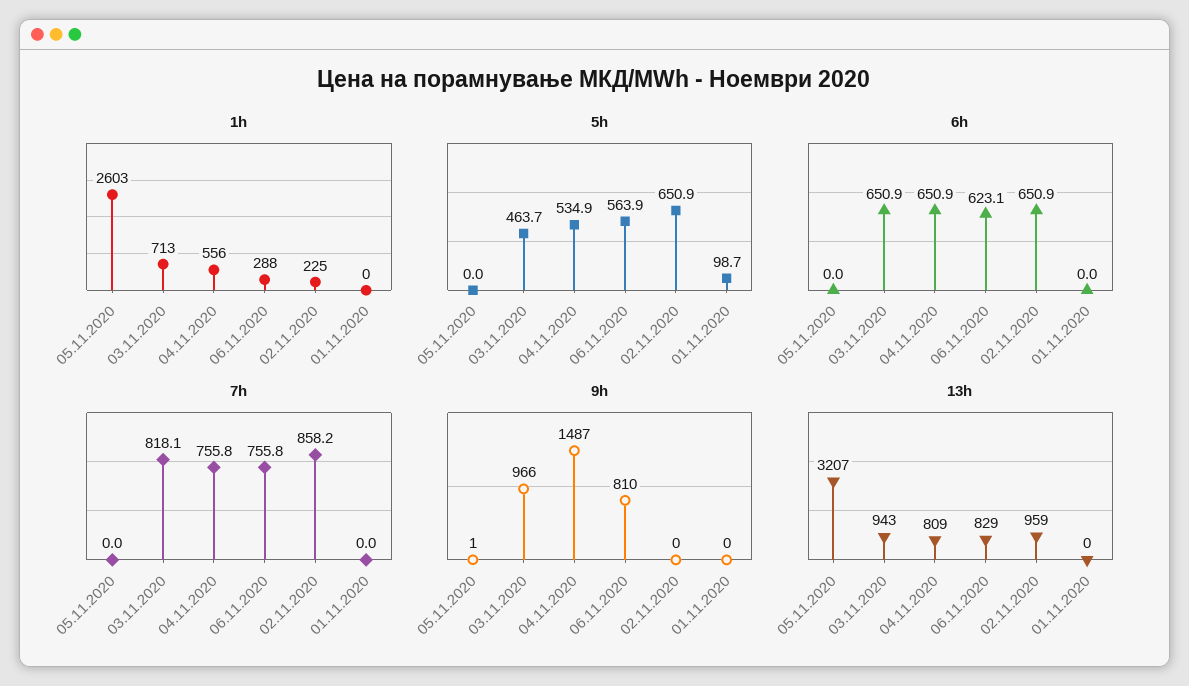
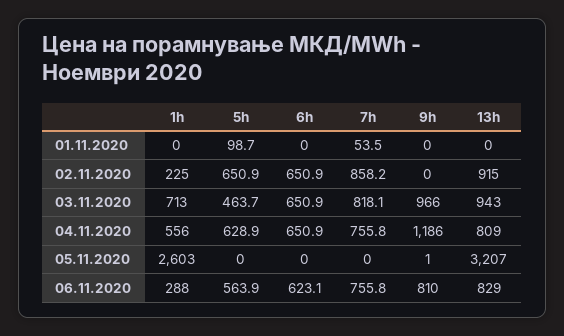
  {
    "1h": {
      "05.11.2020": 2603,
      "03.11.2020": 713,
      "04.11.2020": 556,
      "06.11.2020": 288,
      "02.11.2020": 225,
      "01.11.2020": 0
    },
    "5h": {
      "05.11.2020": 0,
      "03.11.2020": 463.7,
-     "04.11.2020": 534.9,
+     "04.11.2020": 628.9,
      "06.11.2020": 563.9,
      "02.11.2020": 650.9,
      "01.11.2020": 98.7
    },
    "6h": {
      "05.11.2020": 0,
      "03.11.2020": 650.9,
      "04.11.2020": 650.9,
      "06.11.2020": 623.1,
      "02.11.2020": 650.9,
      "01.11.2020": 0
    },
    "7h": {
      "05.11.2020": 0,
      "03.11.2020": 818.1,
      "04.11.2020": 755.8,
      "06.11.2020": 755.8,
      "02.11.2020": 858.2,
-     "01.11.2020": 0
+     "01.11.2020": 53.5
    },
    "9h": {
      "05.11.2020": 1,
      "03.11.2020": 966,
-     "04.11.2020": 1487,
+     "04.11.2020": 1186,
      "06.11.2020": 810,
      "02.11.2020": 0,
      "01.11.2020": 0
    },
    "13h": {
      "05.11.2020": 3207,
      "03.11.2020": 943,
      "04.11.2020": 809,
      "06.11.2020": 829,
-     "02.11.2020": 959,
+     "02.11.2020": 915,
      "01.11.2020": 0
    }
  }

